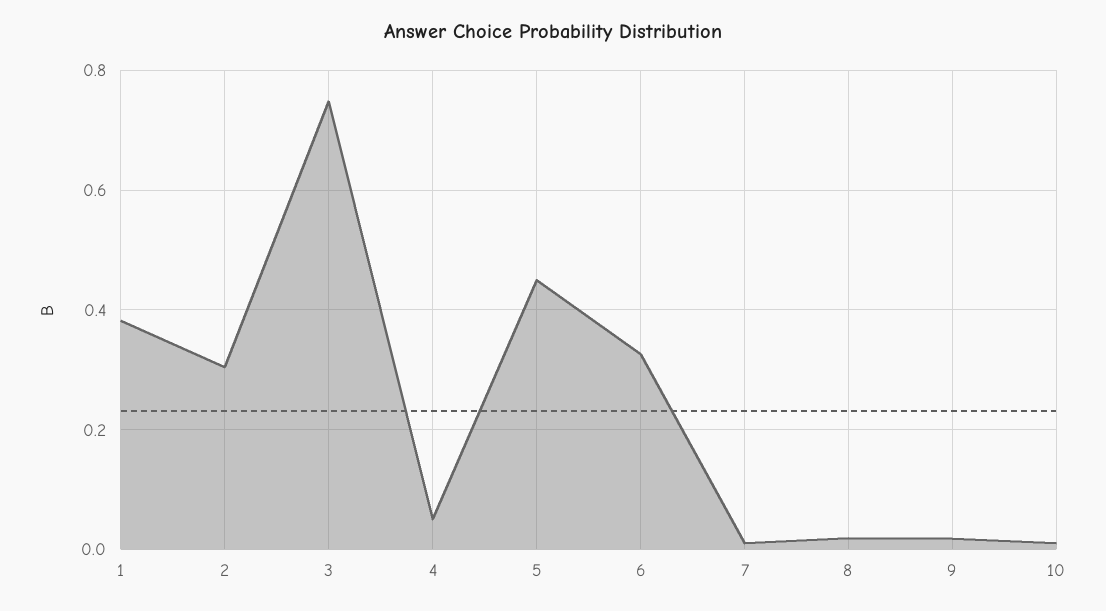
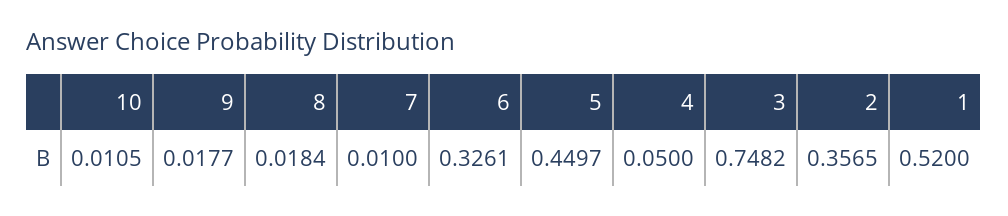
  {
-   "1": 0.38,
+   "1": 0.52,
-   "2": 0.3,
+   "2": 0.3565,
    "3": 0.7482,
    "4": 0.05,
    "5": 0.4497,
    "6": 0.3261,
    "7": 0.01,
    "8": 0.0184,
    "9": 0.0177,
    "10": 0.0105
  }

